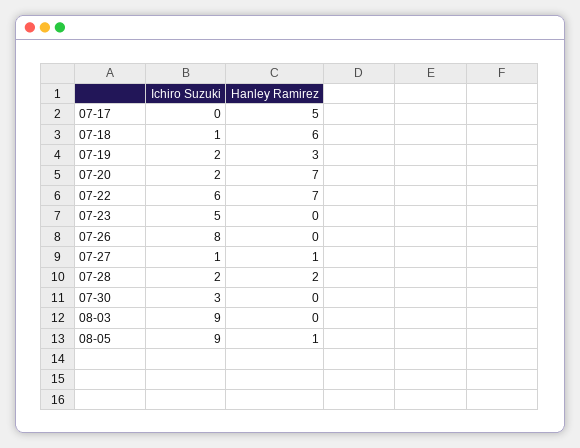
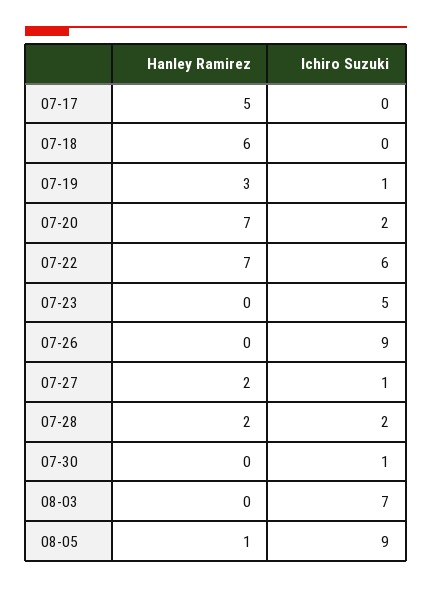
  {
    "Ichiro Suzuki": {
      "07-17": 0,
-     "07-18": 1,
+     "07-18": 0,
-     "07-19": 2,
+     "07-19": 1,
      "07-20": 2,
      "07-22": 6,
      "07-23": 5,
-     "07-26": 8,
+     "07-26": 9,
      "07-27": 1,
      "07-28": 2,
-     "07-30": 3,
+     "07-30": 1,
-     "08-03": 9,
+     "08-03": 7,
      "08-05": 9
    },
    "Hanley Ramirez": {
      "07-17": 5,
      "07-18": 6,
      "07-19": 3,
      "07-20": 7,
      "07-22": 7,
      "07-23": 0,
      "07-26": 0,
-     "07-27": 1,
+     "07-27": 2,
      "07-28": 2,
      "07-30": 0,
      "08-03": 0,
      "08-05": 1
    }
  }

